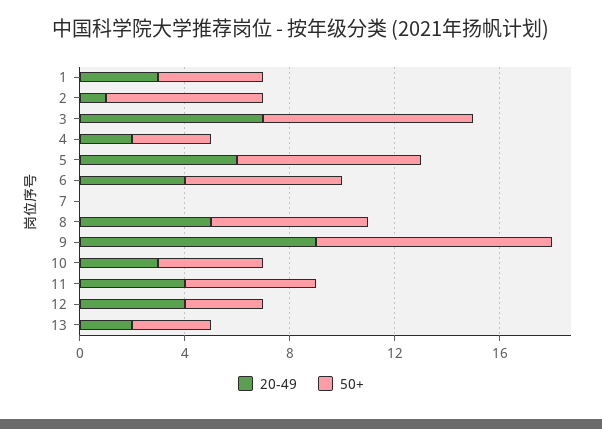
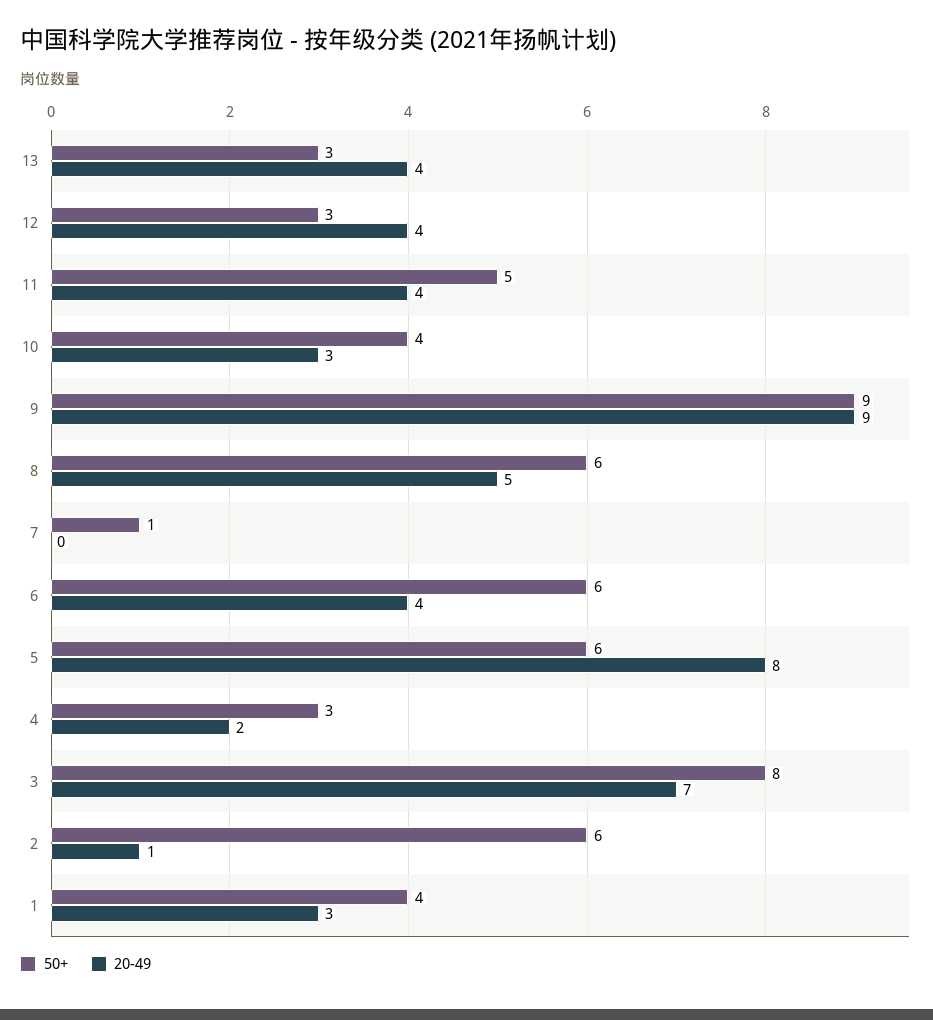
  {
    "20-49": {
      "1": 3,
      "2": 1,
      "3": 7,
      "4": 2,
-     "5": 6,
+     "5": 8,
      "6": 4,
      "7": 0,
      "8": 5,
      "9": 9,
      "10": 3,
      "11": 4,
      "12": 4,
-     "13": 2
+     "13": 4
    },
    "50+": {
      "1": 4,
      "2": 6,
      "3": 8,
      "4": 3,
-     "5": 7,
+     "5": 6,
      "6": 6,
-     "7": 0,
+     "7": 1,
      "8": 6,
      "9": 9,
      "10": 4,
      "11": 5,
      "12": 3,
      "13": 3
    }
  }

